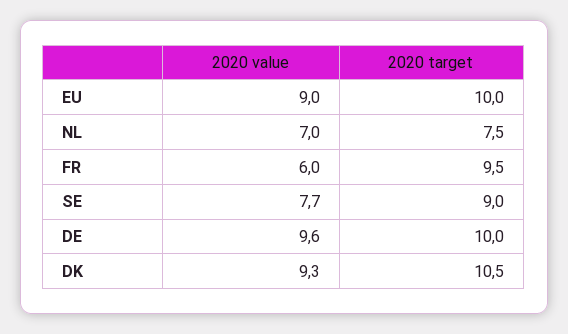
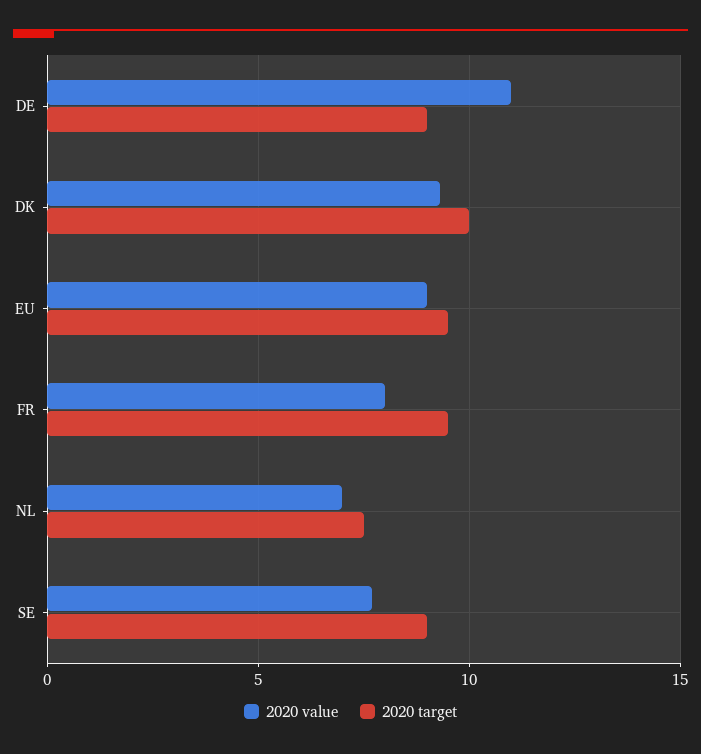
  {
    "2020 value": {
      "EU": 9,
      "NL": 7,
-     "FR": 6,
+     "FR": 8,
      "SE": 7.7,
-     "DE": 9.6,
+     "DE": 11,
      "DK": 9.3
    },
    "2020 target": {
-     "EU": 10,
+     "EU": 9.5,
      "NL": 7.5,
      "FR": 9.5,
      "SE": 9,
-     "DE": 10,
+     "DE": 9,
-     "DK": 10.5
+     "DK": 10
    }
  }

